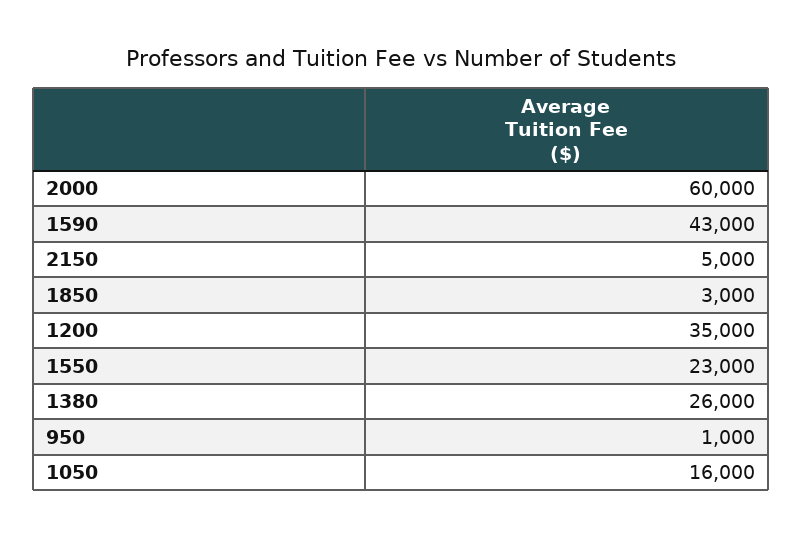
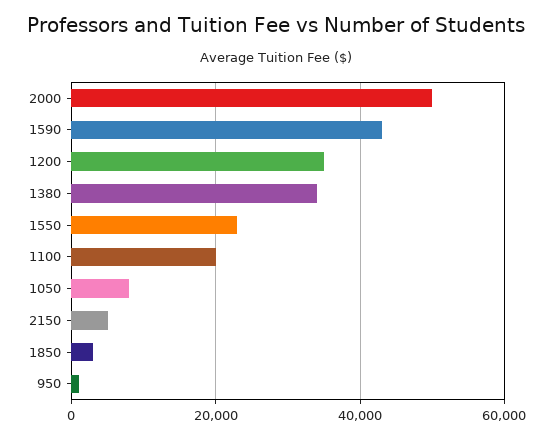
  {
-   "2000": 60000,
+   "2000": 50000,
    "1590": 43000,
    "2150": 5000,
    "1850": 3000,
    "1200": 35000,
    "1550": 23000,
-   "1380": 26000,
+   "1380": 34000,
    "950": 1000,
-   "1050": 16000
+   "1050": 8000,
+   "1100": 20000
  }

